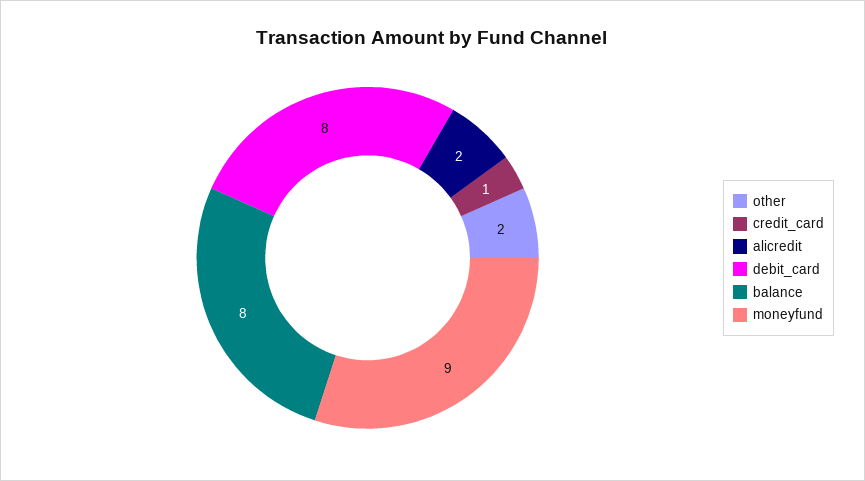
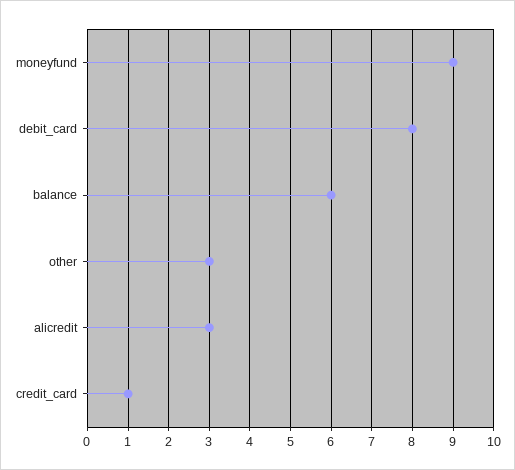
  {
-   "other": 2,
+   "other": 3,
    "credit_card": 1,
-   "alicredit": 2,
+   "alicredit": 3,
    "debit_card": 8,
-   "balance": 8,
+   "balance": 6,
    "moneyfund": 9
  }

